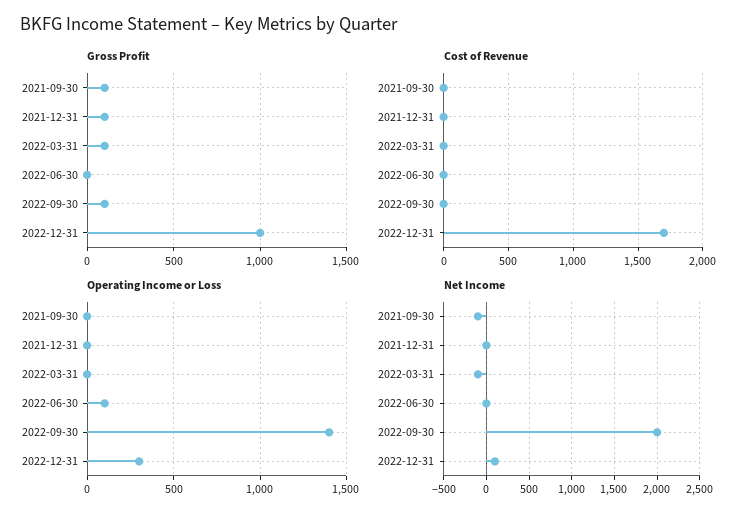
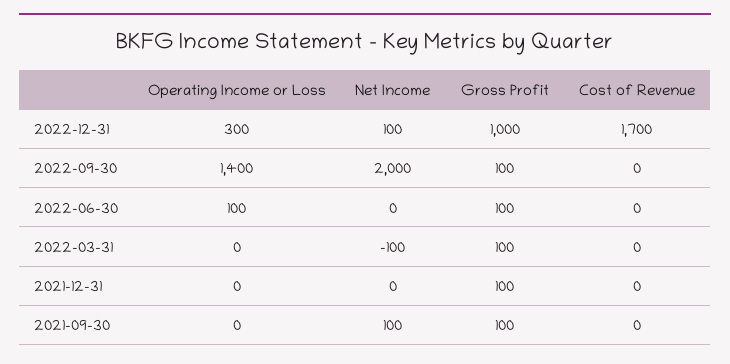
  {
    "Gross Profit": {
      "2021-09-30": 100,
      "2021-12-31": 100,
      "2022-03-31": 100,
-     "2022-06-30": 0,
+     "2022-06-30": 100,
      "2022-09-30": 100,
      "2022-12-31": 1000
    },
    "Cost of Revenue": {
      "2021-09-30": 0,
      "2021-12-31": 0,
      "2022-03-31": 0,
      "2022-06-30": 0,
      "2022-09-30": 0,
      "2022-12-31": 1700
    },
    "Operating Income or Loss": {
      "2021-09-30": 0,
      "2021-12-31": 0,
      "2022-03-31": 0,
      "2022-06-30": 100,
      "2022-09-30": 1400,
      "2022-12-31": 300
    },
    "Net Income": {
-     "2021-09-30": -100,
+     "2021-09-30": 100,
      "2021-12-31": 0,
      "2022-03-31": -100,
      "2022-06-30": 0,
      "2022-09-30": 2000,
      "2022-12-31": 100
    }
  }

